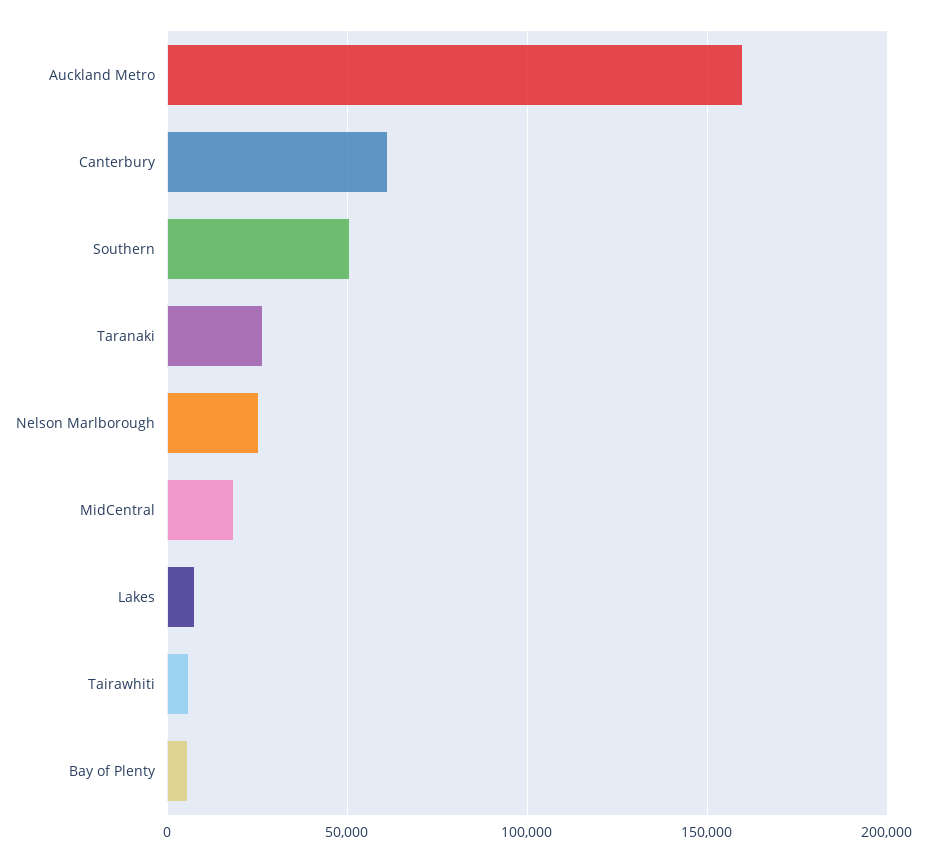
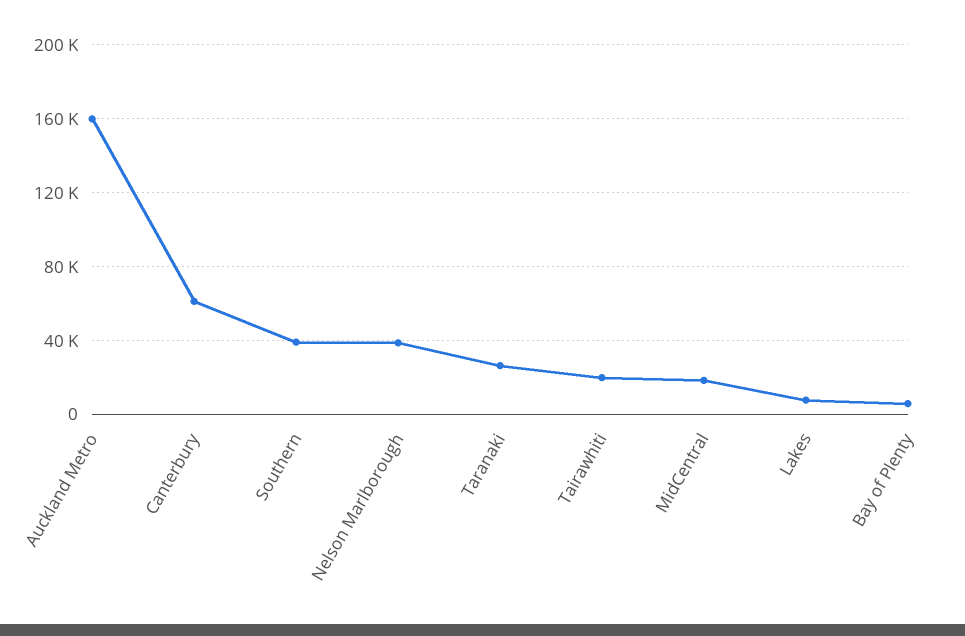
  {
    "Auckland Metro": 160000,
    "Canterbury": 60000,
-   "Southern": 50000,
+   "Southern": 40000,
    "Taranaki": 25000,
-   "Nelson Marlborough": 25000,
+   "Nelson Marlborough": 40000,
    "MidCentral": 20000,
    "Lakes": 10000,
-   "Tairawhiti": 5000,
+   "Tairawhiti": 20000,
    "Bay of Plenty": 5000
  }

